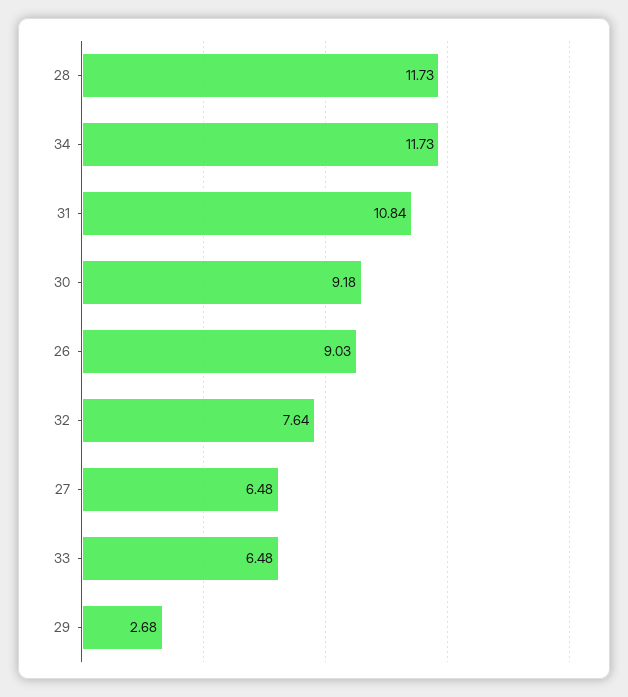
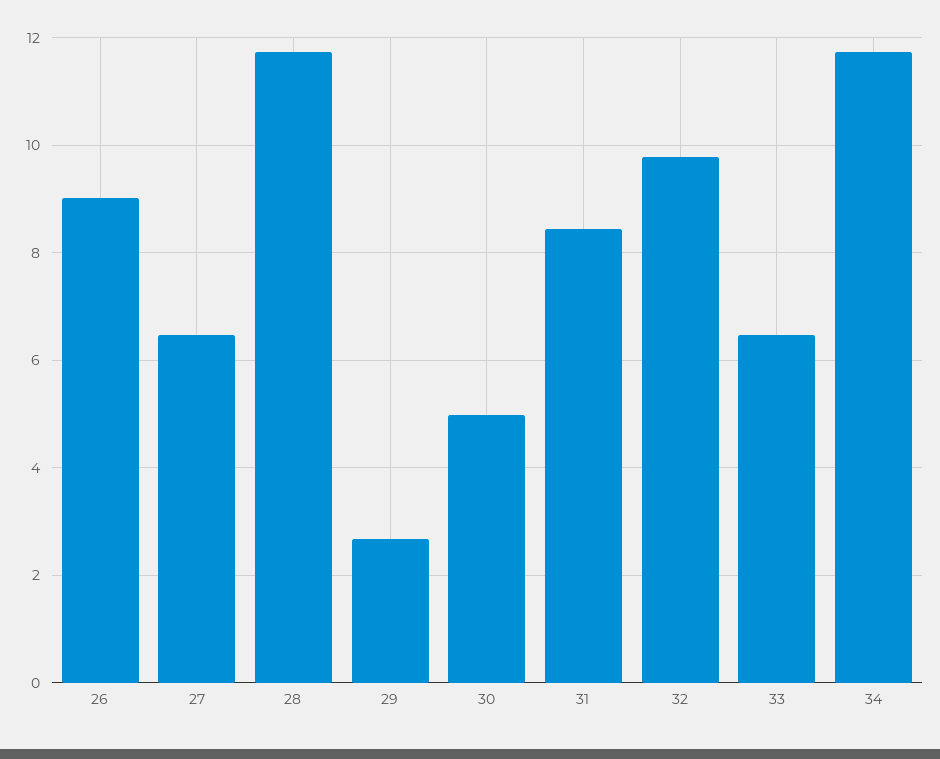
  {
    "28": 11.73,
    "34": 11.73,
-   "31": 10.84,
+   "31": 8.4,
-   "30": 9.18,
+   "30": 5,
    "26": 9.03,
-   "32": 7.64,
+   "32": 9.8,
    "27": 6.48,
    "33": 6.48,
    "29": 2.68
  }

